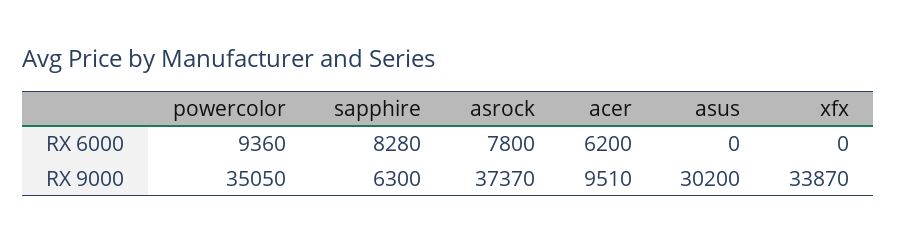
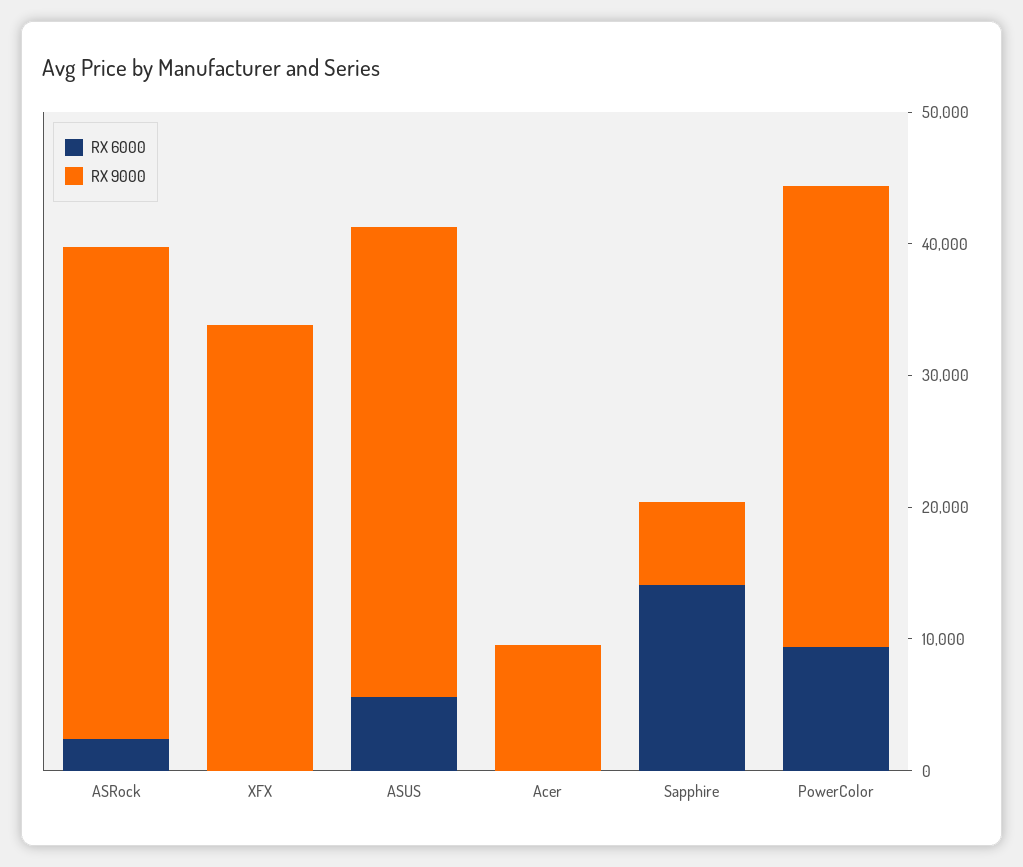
  {
    "RX 6000": {
      "powercolor": 9360,
-     "sapphire": 8280,
+     "sapphire": 14000,
-     "asrock": 7800,
+     "asrock": 2000,
-     "acer": 6200,
+     "acer": 0,
-     "asus": 0,
+     "asus": 6000,
      "xfx": 0
    },
    "RX 9000": {
      "powercolor": 35050,
      "sapphire": 6300,
      "asrock": 37370,
      "acer": 9510,
-     "asus": 30200,
+     "asus": 36000,
      "xfx": 33870
    }
  }

